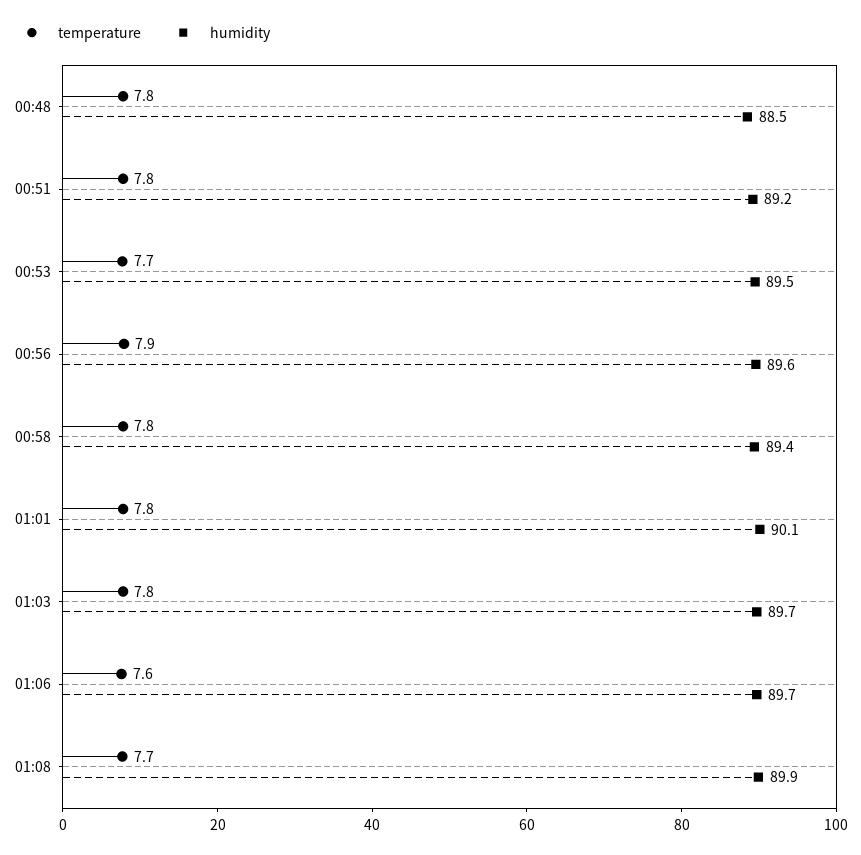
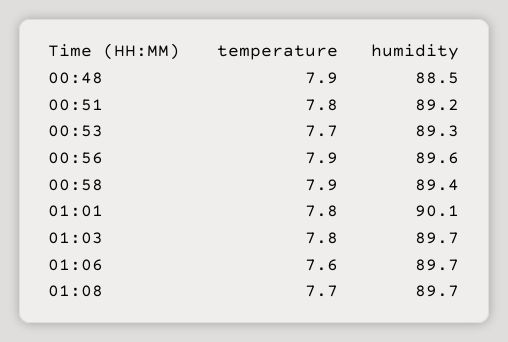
  {
    "temperature": {
-     "00:48": 7.8,
+     "00:48": 7.9,
      "00:51": 7.8,
      "00:53": 7.7,
      "00:56": 7.9,
-     "00:58": 7.8,
+     "00:58": 7.9,
      "01:01": 7.8,
      "01:03": 7.8,
      "01:06": 7.6,
      "01:08": 7.7
    },
    "humidity": {
      "00:48": 88.5,
      "00:51": 89.2,
-     "00:53": 89.5,
+     "00:53": 89.3,
      "00:56": 89.6,
      "00:58": 89.4,
      "01:01": 90.1,
      "01:03": 89.7,
      "01:06": 89.7,
-     "01:08": 89.9
+     "01:08": 89.7
    }
  }

